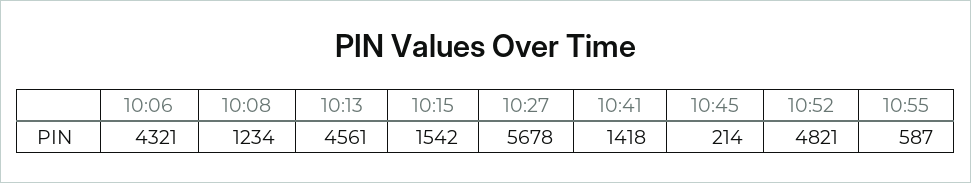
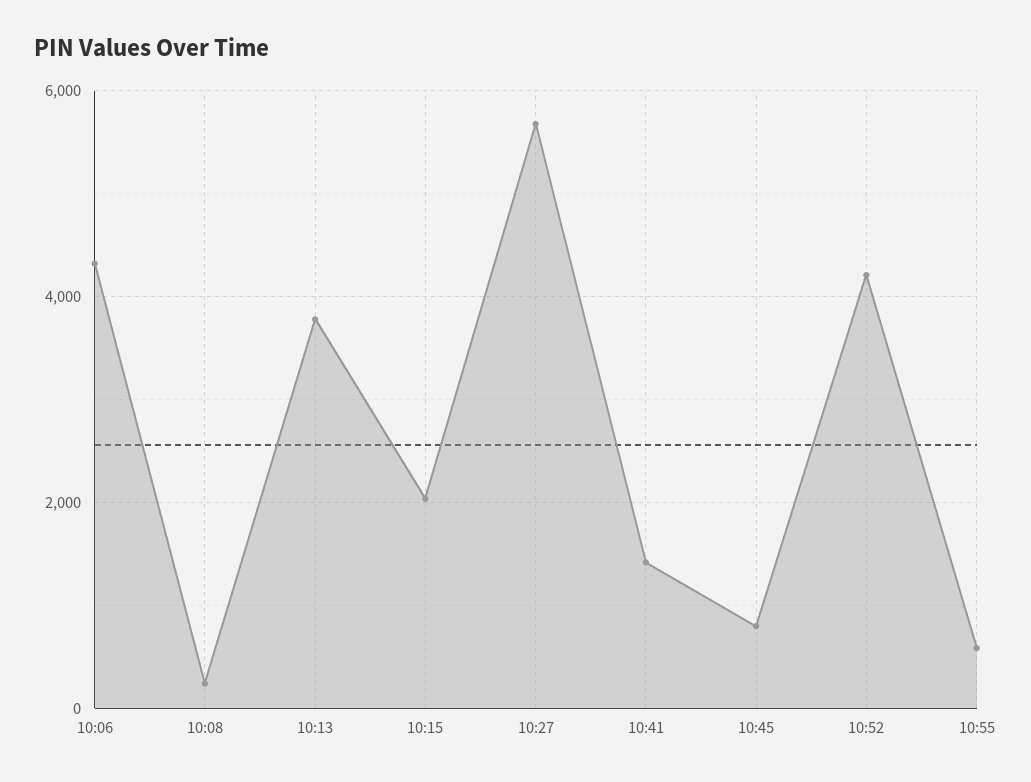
  {
    "10:06": 4321,
-   "10:08": 1234,
+   "10:08": 200,
-   "10:13": 4561,
+   "10:13": 3800,
-   "10:15": 1542,
+   "10:15": 2000,
    "10:27": 5678,
    "10:41": 1418,
-   "10:45": 214,
+   "10:45": 800,
-   "10:52": 4821,
+   "10:52": 4200,
    "10:55": 587
  }

